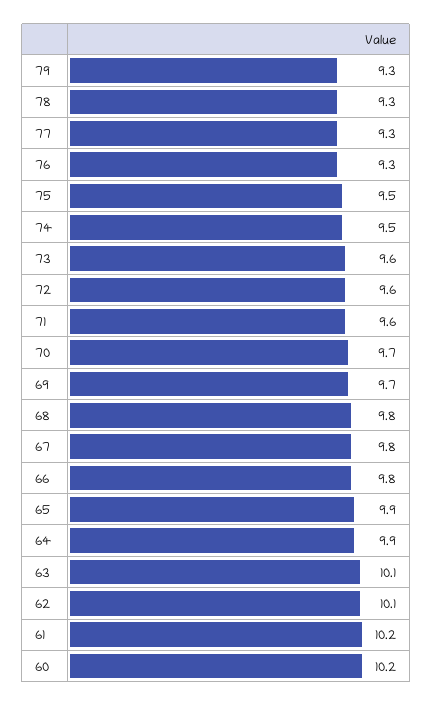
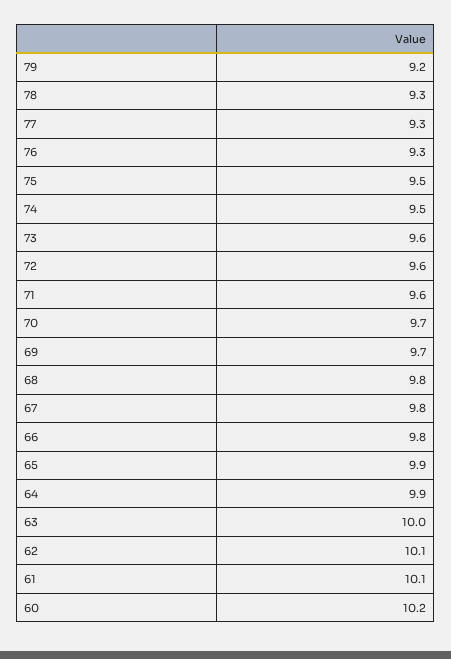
  {
-   "79": 9.3,
+   "79": 9.2,
    "78": 9.3,
    "77": 9.3,
    "76": 9.3,
    "75": 9.5,
    "74": 9.5,
    "73": 9.6,
    "72": 9.6,
    "71": 9.6,
    "70": 9.7,
    "69": 9.7,
    "68": 9.8,
    "67": 9.8,
    "66": 9.8,
    "65": 9.9,
    "64": 9.9,
-   "63": 10.1,
+   "63": 10,
    "62": 10.1,
-   "61": 10.2,
+   "61": 10.1,
    "60": 10.2
  }

